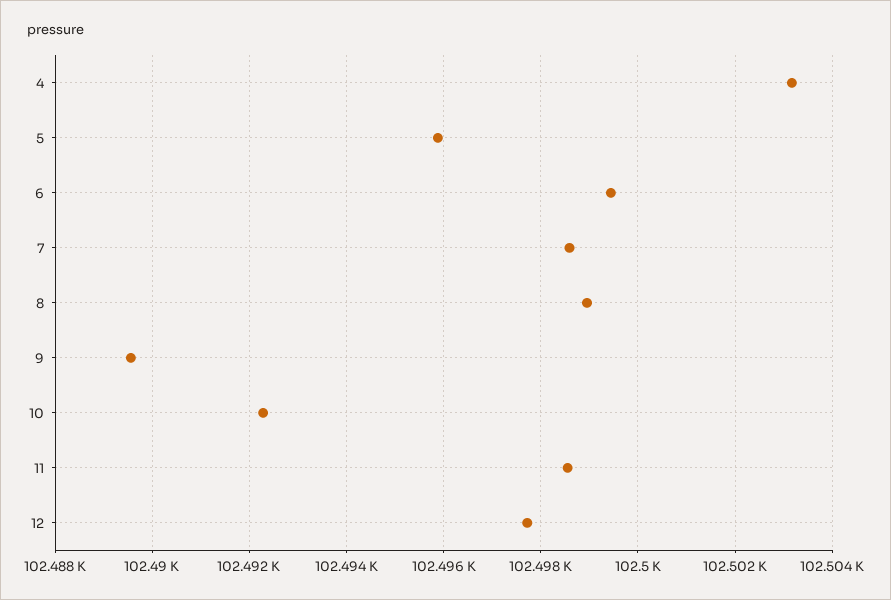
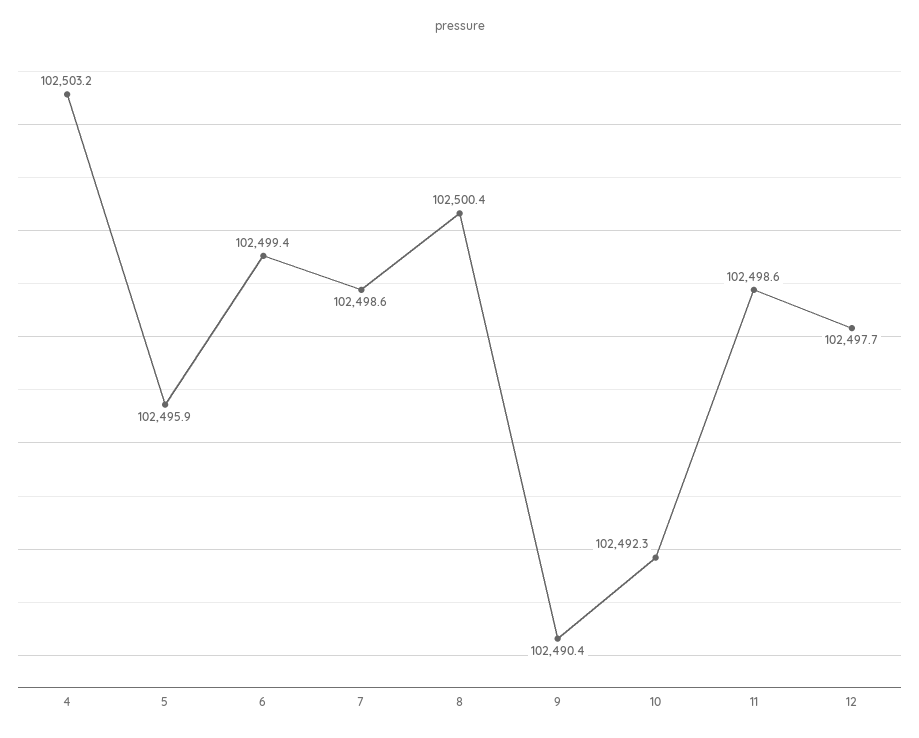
  {
    "4": 102503.2,
    "5": 102495.9,
    "6": 102499.4,
    "7": 102498.6,
-   "8": 102499,
+   "8": 102500.4,
-   "9": 102489.6,
+   "9": 102490.4,
    "10": 102492.3,
    "11": 102498.6,
    "12": 102497.7
  }

